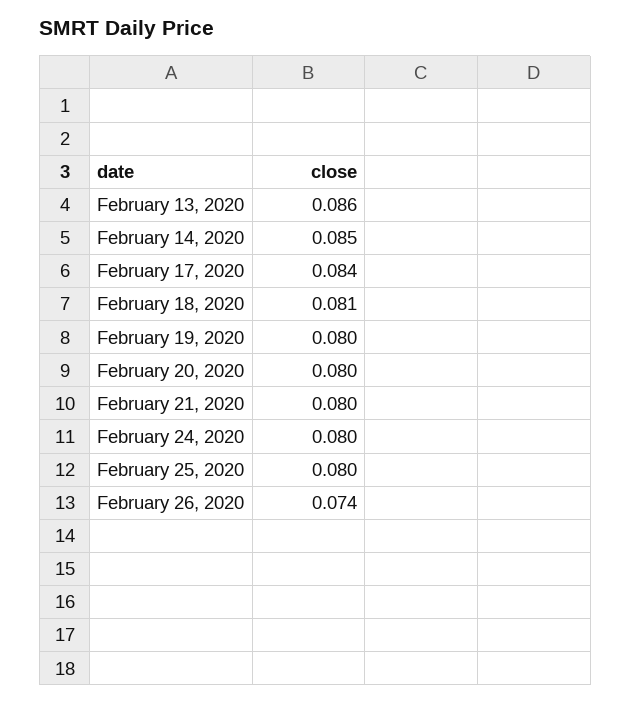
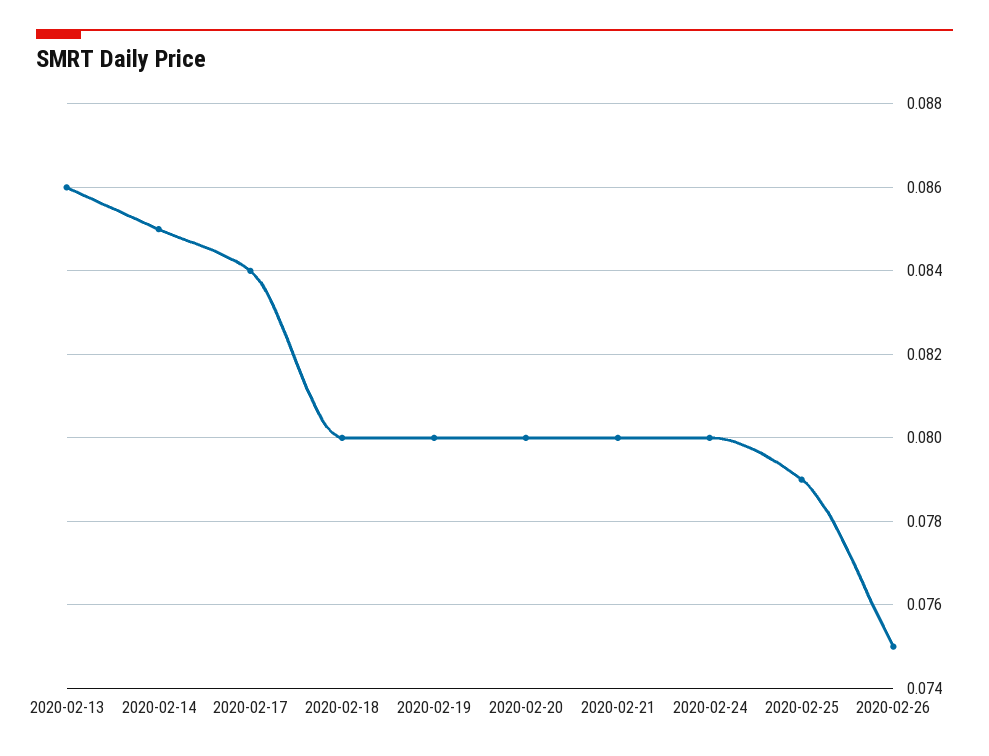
  {
    "February 13, 2020": 0.086,
    "February 14, 2020": 0.085,
    "February 17, 2020": 0.084,
-   "February 18, 2020": 0.081,
+   "February 18, 2020": 0.08,
    "February 19, 2020": 0.08,
    "February 20, 2020": 0.08,
    "February 21, 2020": 0.08,
    "February 24, 2020": 0.08,
-   "February 25, 2020": 0.08,
+   "February 25, 2020": 0.079,
-   "February 26, 2020": 0.074
+   "February 26, 2020": 0.075
  }

